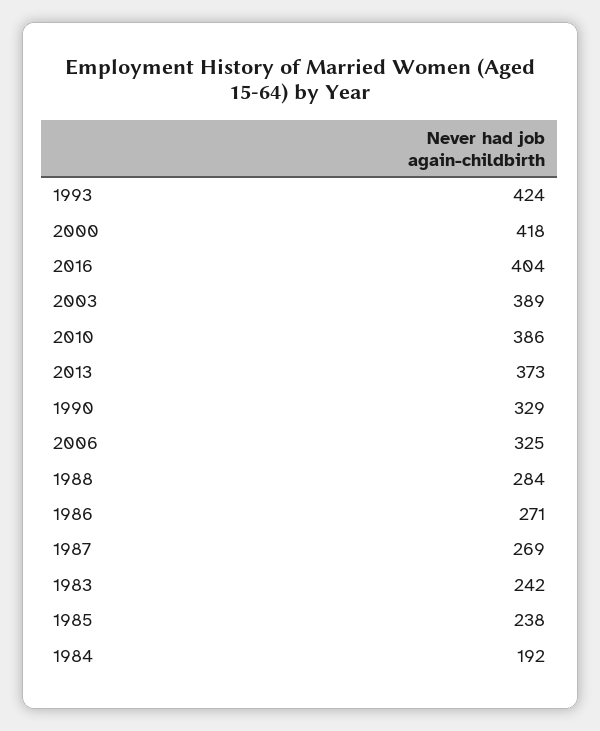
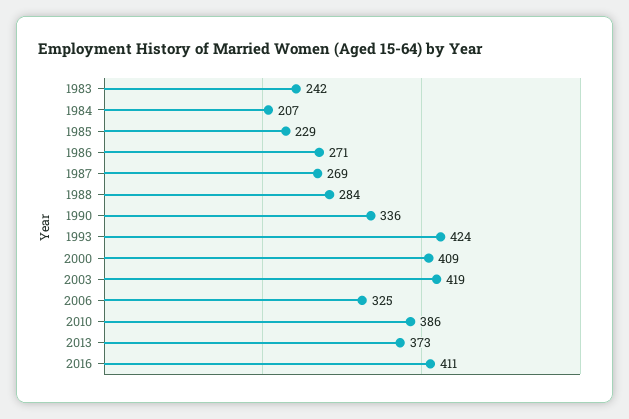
  {
    "1993": 424,
-   "2000": 418,
+   "2000": 409,
-   "2016": 404,
+   "2016": 411,
-   "2003": 389,
+   "2003": 419,
    "2010": 386,
    "2013": 373,
-   "1990": 329,
+   "1990": 336,
    "2006": 325,
    "1988": 284,
    "1986": 271,
    "1987": 269,
    "1983": 242,
-   "1985": 238,
+   "1985": 229,
-   "1984": 192
+   "1984": 207
  }

